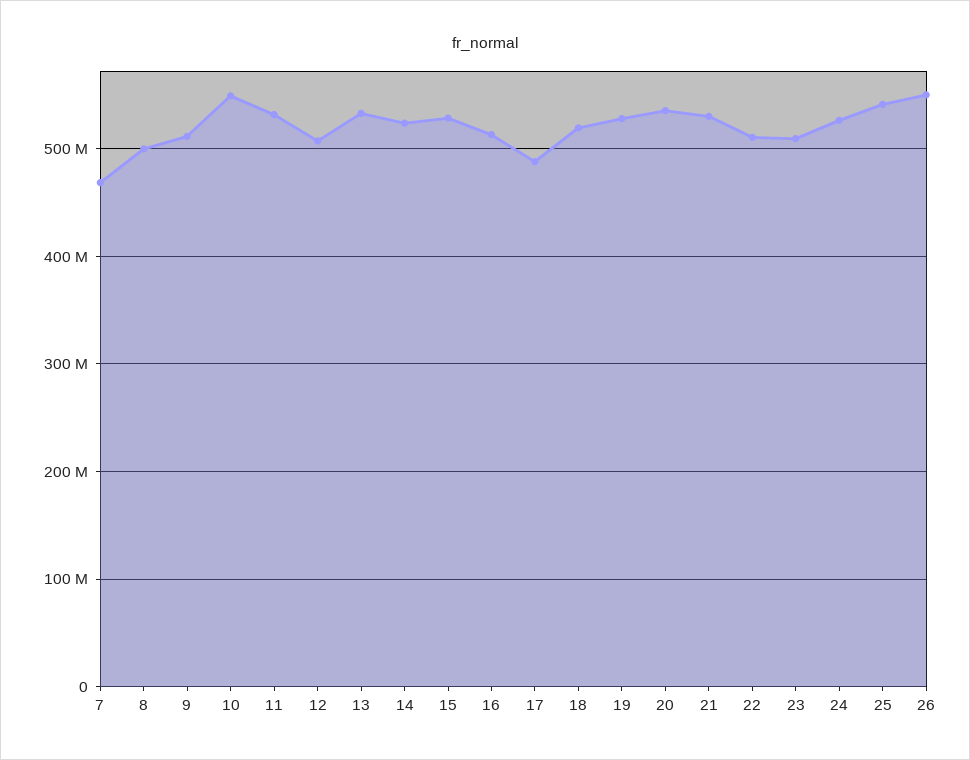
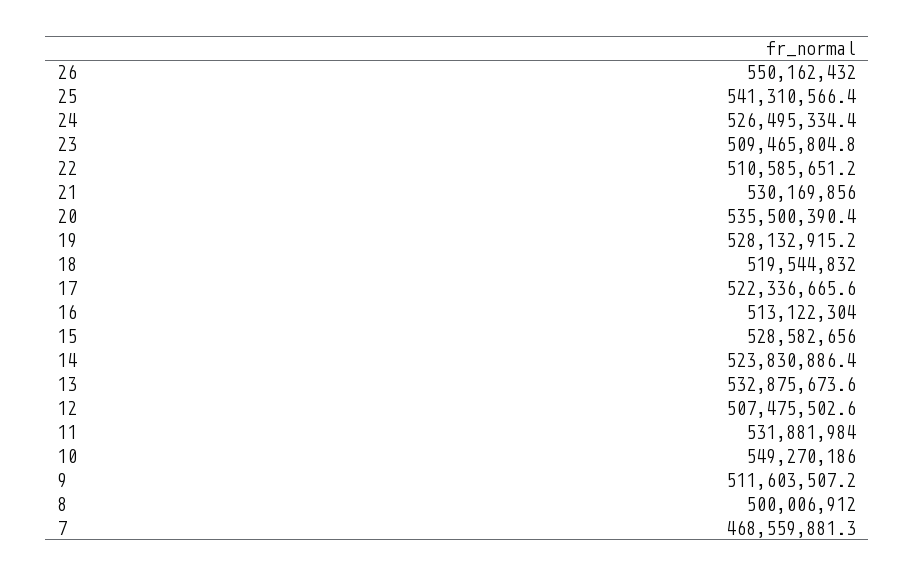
  {
    "7": 468559881.3,
    "8": 500006912,
    "9": 511603507.2,
    "10": 549270186,
    "11": 531881984,
    "12": 507475502.6,
    "13": 532875673.6,
    "14": 523830886.4,
    "15": 528582656,
    "16": 513122304,
-   "17": 490000000,
+   "17": 522336665.6,
    "18": 519544832,
    "19": 528132915.2,
    "20": 535500390.4,
    "21": 530169856,
    "22": 510585651.2,
    "23": 509465804.8,
    "24": 526495334.4,
    "25": 541310566.4,
    "26": 550162432
  }

